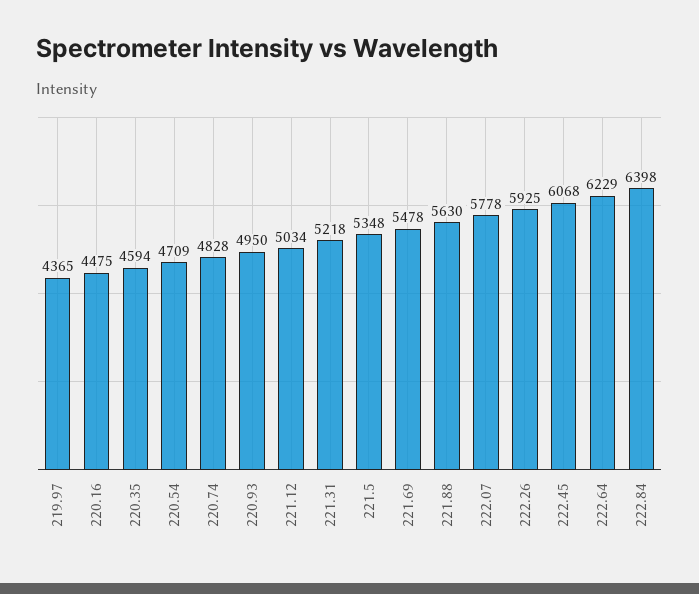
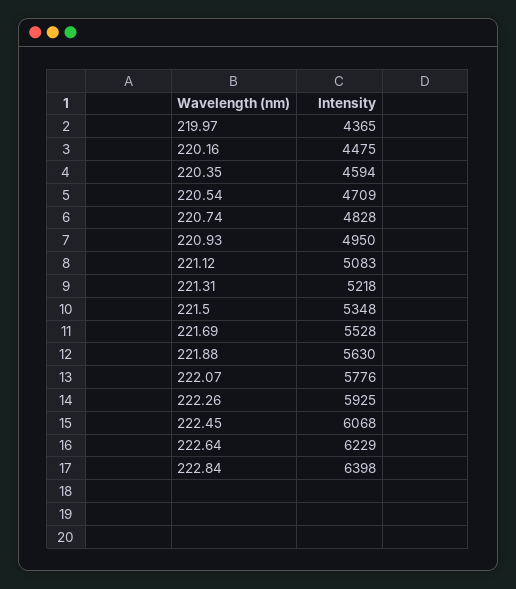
  {
    "219.97": 4365,
    "220.16": 4475,
    "220.35": 4594,
    "220.54": 4709,
    "220.74": 4828,
    "220.93": 4950,
-   "221.12": 5034,
+   "221.12": 5083,
    "221.31": 5218,
    "221.5": 5348,
-   "221.69": 5478,
+   "221.69": 5528,
    "221.88": 5630,
-   "222.07": 5778,
+   "222.07": 5776,
    "222.26": 5925,
    "222.45": 6068,
    "222.64": 6229,
    "222.84": 6398
  }

